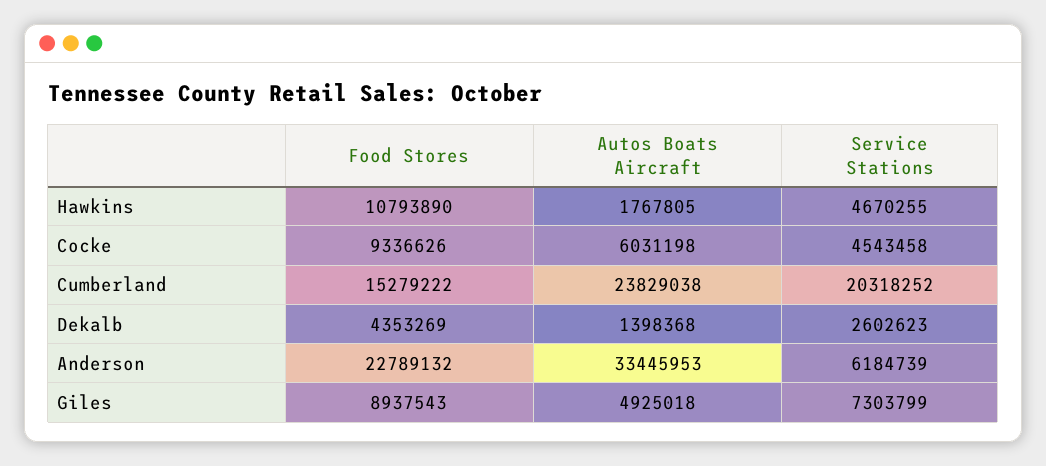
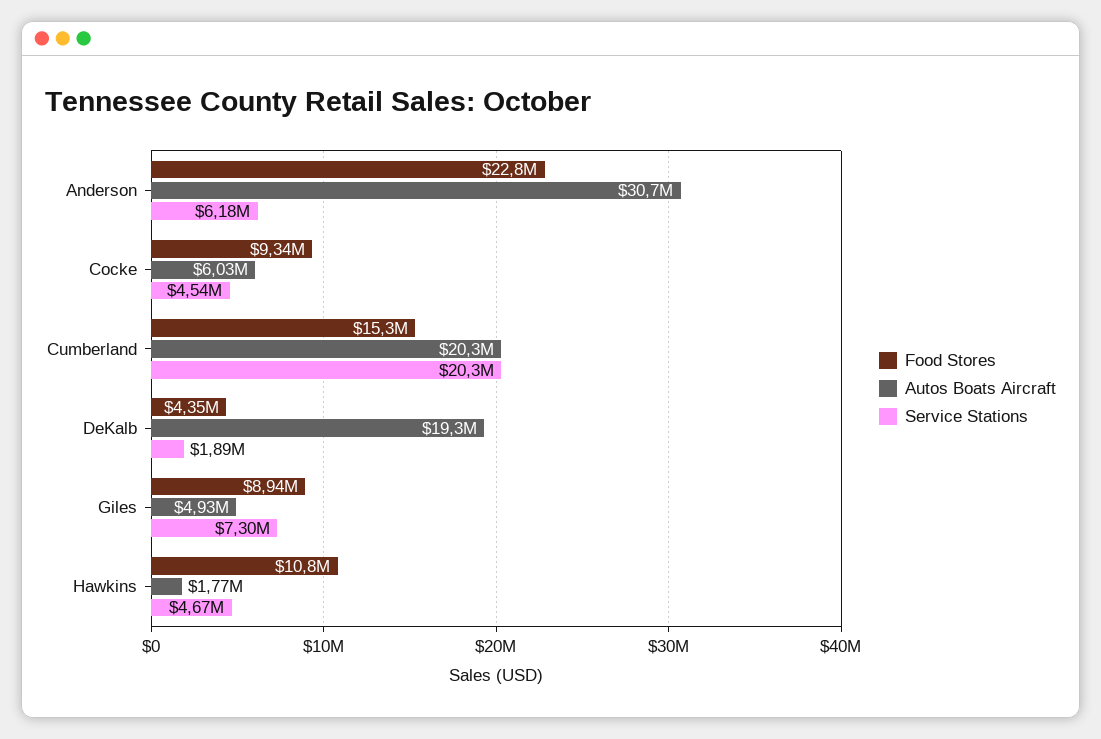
  {
    "Food Stores": {
      "Hawkins": 10793890,
      "Cocke": 9336626,
      "Cumberland": 15279222,
      "Dekalb": 4353269,
      "Anderson": 22789132,
      "Giles": 8937543
    },
    "Autos Boats Aircraft": {
      "Hawkins": 1767805,
      "Cocke": 6031198,
-     "Cumberland": 23829038,
+     "Cumberland": 20300000,
-     "Dekalb": 1398368,
+     "Dekalb": 19300000,
-     "Anderson": 33445953,
+     "Anderson": 30700000,
      "Giles": 4925018
    },
    "Service Stations": {
      "Hawkins": 4670255,
      "Cocke": 4543458,
      "Cumberland": 20318252,
-     "Dekalb": 2602623,
+     "Dekalb": 1890000,
      "Anderson": 6184739,
      "Giles": 7303799
    }
  }

